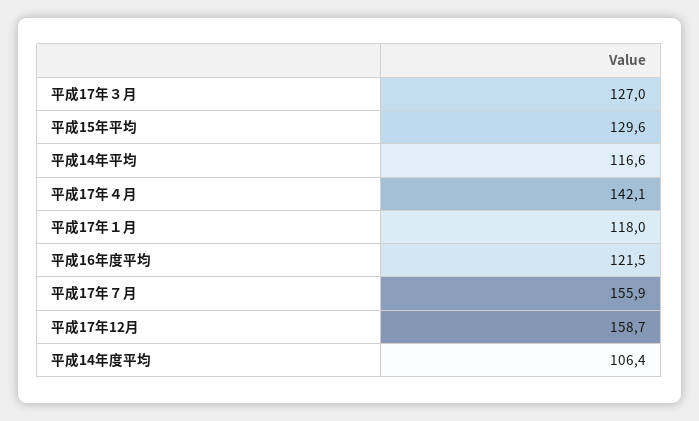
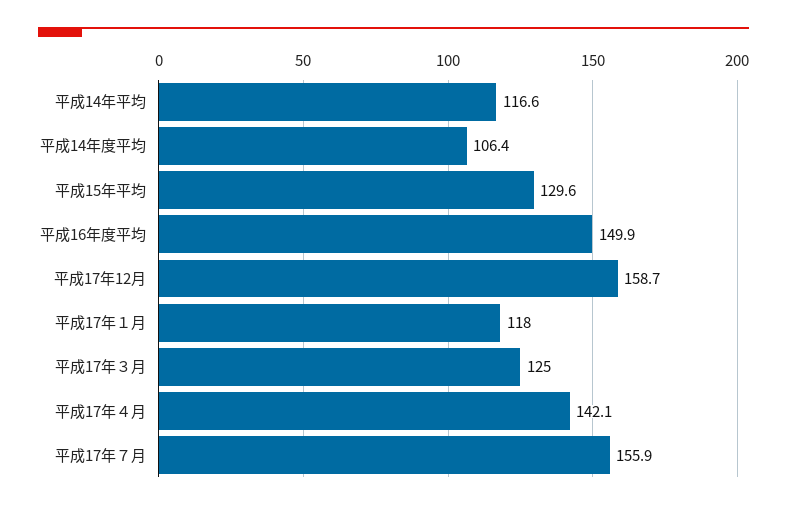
  {
-   "平成17年３月": 127,
+   "平成17年３月": 125,
    "平成15年平均": 129.6,
    "平成14年平均": 116.6,
    "平成17年４月": 142.1,
    "平成17年１月": 118,
-   "平成16年度平均": 121.5,
+   "平成16年度平均": 149.9,
    "平成17年７月": 155.9,
    "平成17年12月": 158.7,
    "平成14年度平均": 106.4
  }

